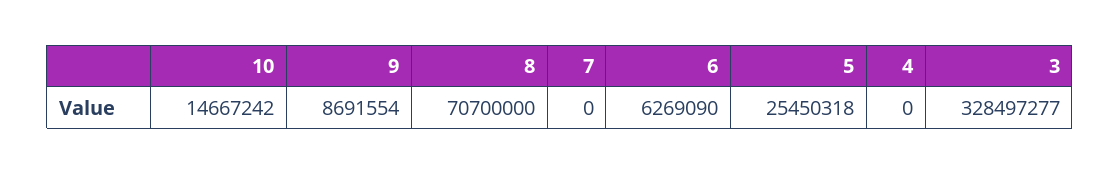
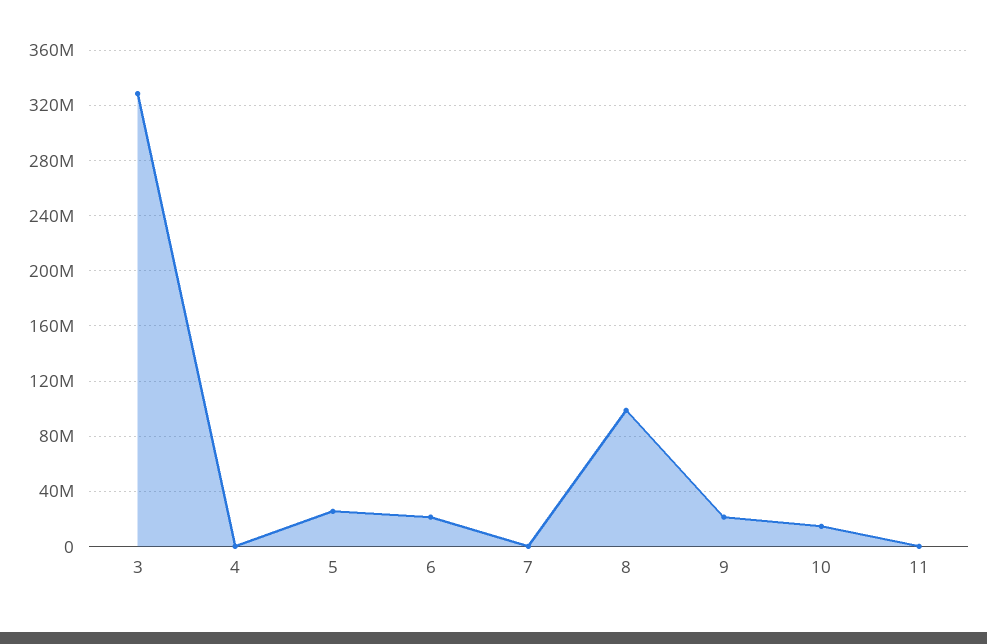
  {
    "10": 14667242,
-   "9": 8691554,
+   "9": 20000000,
-   "8": 70700000,
+   "8": 100000000,
    "7": 0,
-   "6": 6269090,
+   "6": 20000000,
    "5": 25450318,
    "4": 0,
-   "3": 328497277
+   "3": 328497277,
+   "11": 0
  }

